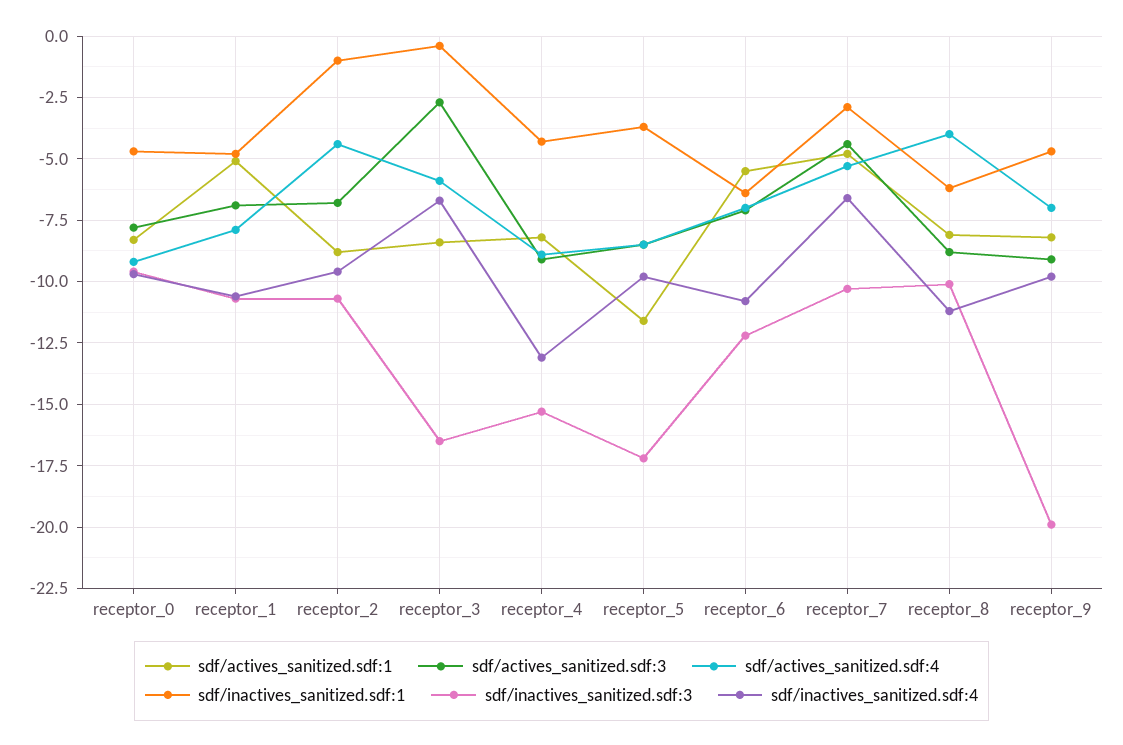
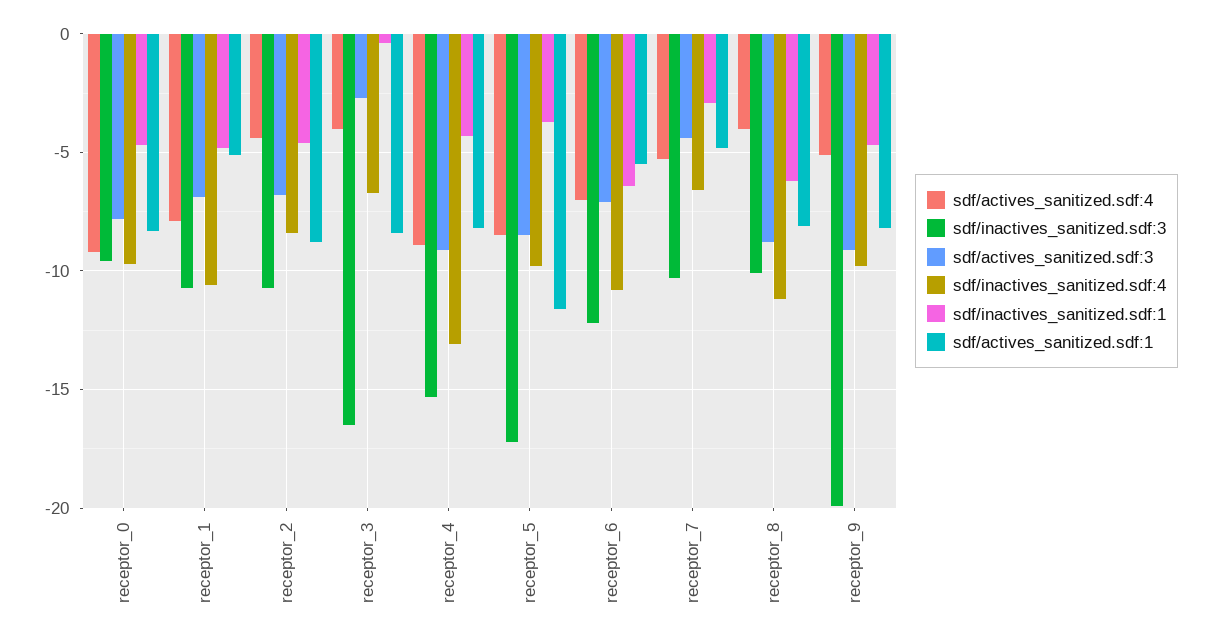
  {
    "sdf/actives_sanitized.sdf:1": {
      "receptor_0": -8.5,
      "receptor_1": -5,
      "receptor_2": -9,
      "receptor_3": -8.5,
      "receptor_4": -8,
      "receptor_5": -11.5,
      "receptor_6": -5.5,
      "receptor_7": -5,
      "receptor_8": -8,
      "receptor_9": -8
    },
    "sdf/actives_sanitized.sdf:3": {
      "receptor_0": -8,
      "receptor_1": -7,
      "receptor_2": -7,
      "receptor_3": -2.5,
      "receptor_4": -9,
      "receptor_5": -8.5,
      "receptor_6": -7,
      "receptor_7": -4.5,
      "receptor_8": -9,
      "receptor_9": -9
    },
    "sdf/actives_sanitized.sdf:4": {
      "receptor_0": -9,
      "receptor_1": -8,
      "receptor_2": -4.5,
-     "receptor_3": -6,
+     "receptor_3": -4,
      "receptor_4": -9,
      "receptor_5": -8.5,
      "receptor_6": -7,
      "receptor_7": -5.5,
      "receptor_8": -4,
-     "receptor_9": -7
+     "receptor_9": -5
    },
    "sdf/inactives_sanitized.sdf:1": {
      "receptor_0": -4.5,
      "receptor_1": -5,
-     "receptor_2": -1,
+     "receptor_2": -4.5,
      "receptor_3": -0.5,
      "receptor_4": -4.5,
      "receptor_5": -3.5,
      "receptor_6": -6.5,
      "receptor_7": -3,
      "receptor_8": -6,
      "receptor_9": -4.5
    },
    "sdf/inactives_sanitized.sdf:3": {
      "receptor_0": -9.5,
      "receptor_1": -10.5,
      "receptor_2": -10.5,
      "receptor_3": -16.5,
      "receptor_4": -15.5,
      "receptor_5": -17,
      "receptor_6": -12,
      "receptor_7": -10.5,
      "receptor_8": -10,
      "receptor_9": -20
    },
    "sdf/inactives_sanitized.sdf:4": {
      "receptor_0": -9.5,
      "receptor_1": -10.5,
-     "receptor_2": -9.5,
+     "receptor_2": -8.5,
      "receptor_3": -6.5,
      "receptor_4": -13,
      "receptor_5": -10,
      "receptor_6": -11,
      "receptor_7": -6.5,
      "receptor_8": -11,
      "receptor_9": -10
    }
  }

